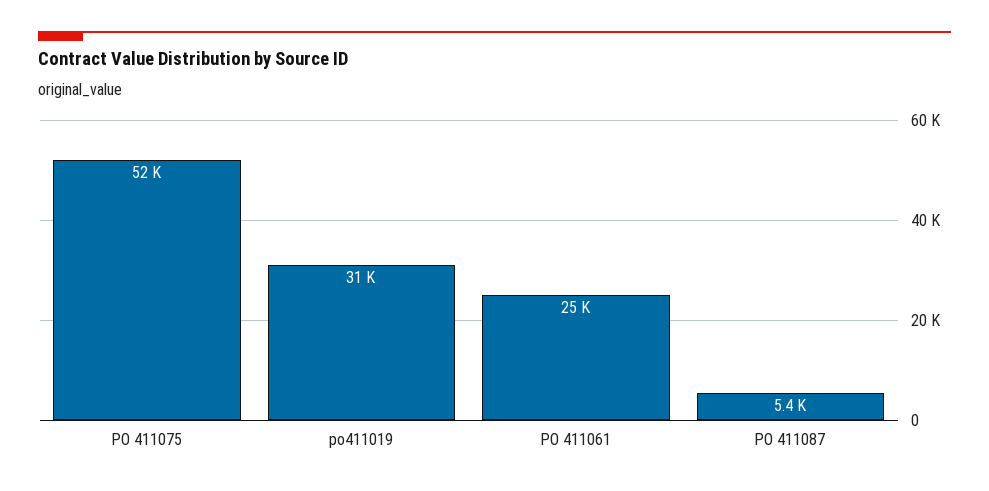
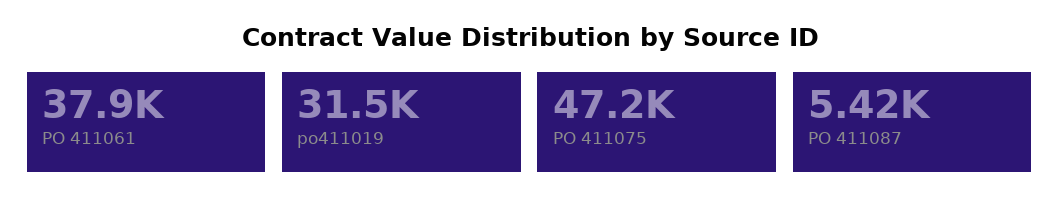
  {
-   "PO 411075": 52000,
+   "PO 411075": 47200,
    "po411019": 31500,
-   "PO 411061": 25000,
+   "PO 411061": 37900,
    "PO 411087": 5420
  }

